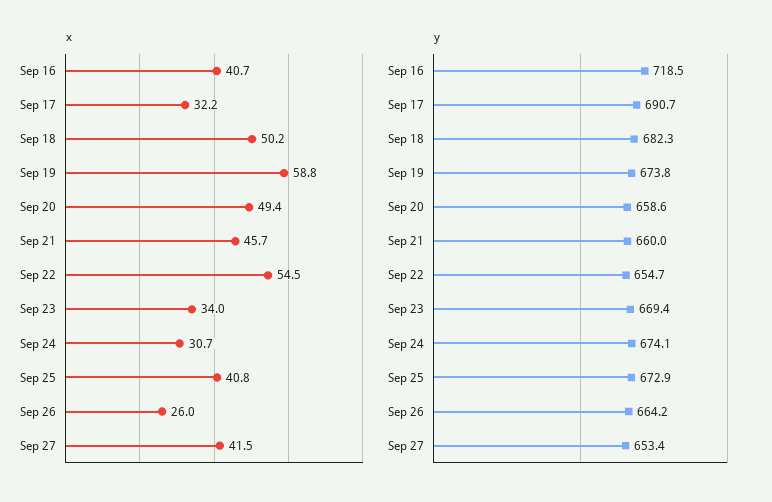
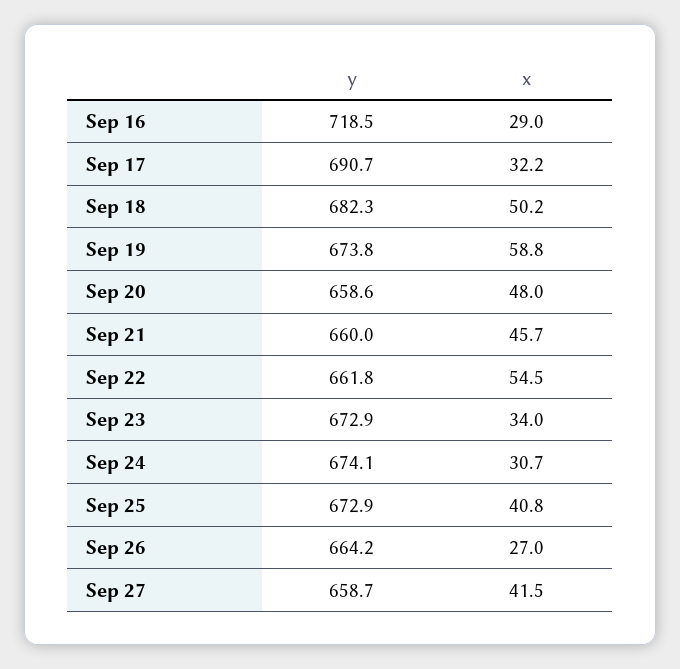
  {
    "x": {
-     "Sep 16": 40.7,
+     "Sep 16": 29,
      "Sep 17": 32.2,
      "Sep 18": 50.2,
      "Sep 19": 58.8,
-     "Sep 20": 49.4,
+     "Sep 20": 48,
      "Sep 21": 45.7,
      "Sep 22": 54.5,
      "Sep 23": 34,
      "Sep 24": 30.7,
      "Sep 25": 40.8,
-     "Sep 26": 26,
+     "Sep 26": 27,
      "Sep 27": 41.5
    },
    "y": {
      "Sep 16": 718.5,
      "Sep 17": 690.7,
      "Sep 18": 682.3,
      "Sep 19": 673.8,
      "Sep 20": 658.6,
      "Sep 21": 660,
-     "Sep 22": 654.7,
+     "Sep 22": 661.8,
-     "Sep 23": 669.4,
+     "Sep 23": 672.9,
      "Sep 24": 674.1,
      "Sep 25": 672.9,
      "Sep 26": 664.2,
-     "Sep 27": 653.4
+     "Sep 27": 658.7
    }
  }

